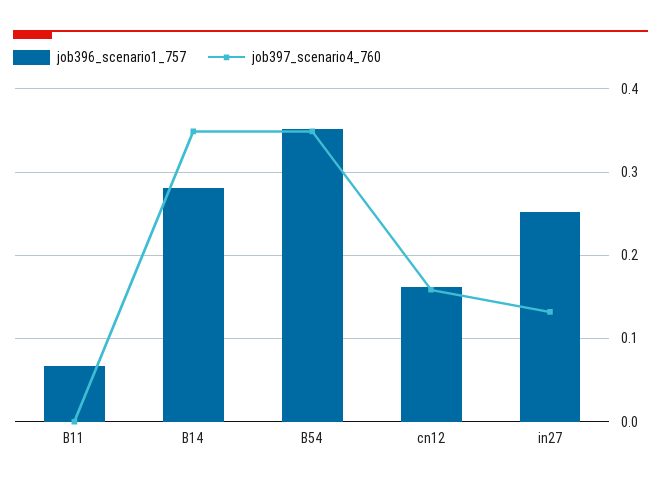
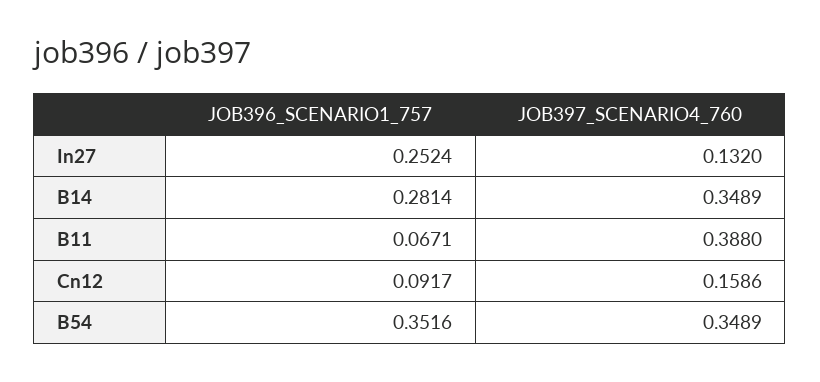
  {
    "job396_scenario1_757": {
      "B11": 0.0671,
      "B14": 0.2814,
      "B54": 0.3516,
-     "cn12": 0.16,
+     "cn12": 0.0917,
      "in27": 0.2524
    },
    "job397_scenario4_760": {
-     "B11": 0,
+     "B11": 0.388,
      "B14": 0.3489,
      "B54": 0.3489,
      "cn12": 0.1586,
      "in27": 0.132
    }
  }

